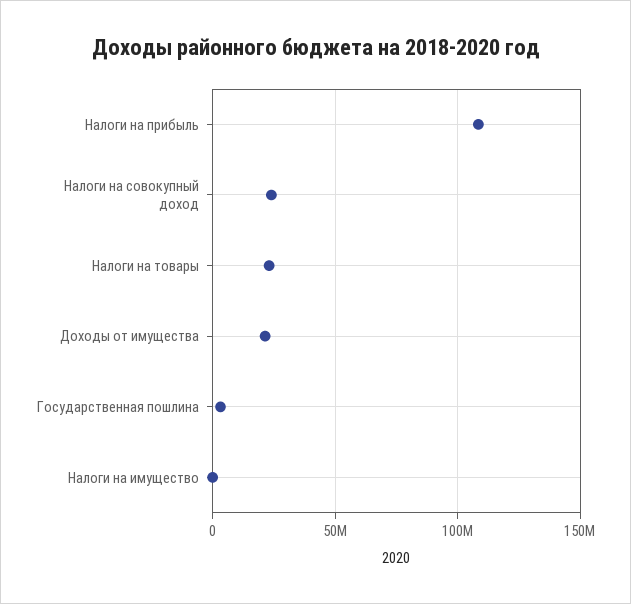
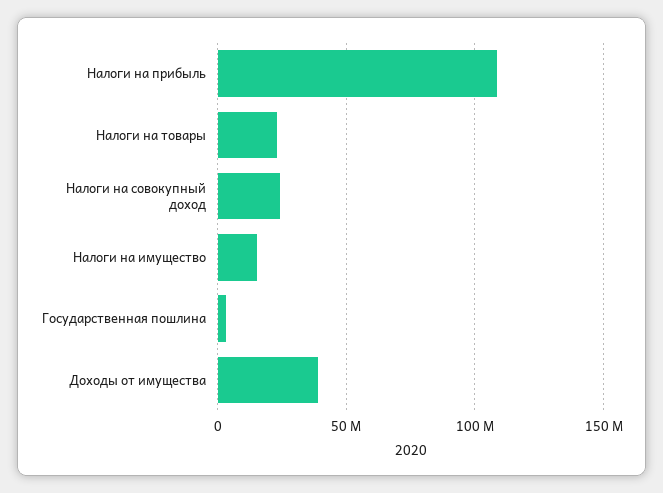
  {
    "Налоги на прибыль": 110000000,
    "Налоги на совокупный доход": 25000000,
    "Налоги на товары": 25000000,
-   "Доходы от имущества": 20000000,
+   "Доходы от имущества": 40000000,
    "Государственная пошлина": 5000000,
-   "Налоги на имущество": 0
+   "Налоги на имущество": 15000000
  }

